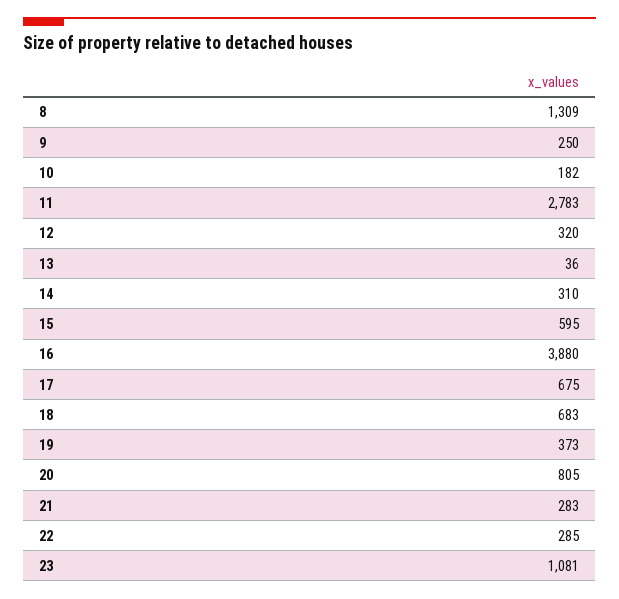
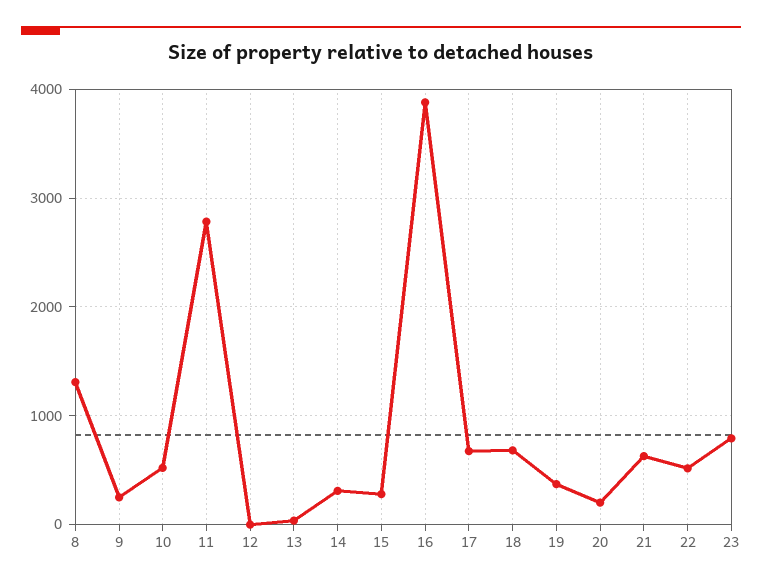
  {
    "8": 1309,
    "9": 250,
-   "10": 182,
+   "10": 500,
    "11": 2783,
-   "12": 320,
+   "12": 0,
    "13": 36,
    "14": 310,
-   "15": 595,
+   "15": 300,
    "16": 3880,
    "17": 675,
    "18": 683,
    "19": 373,
-   "20": 805,
+   "20": 200,
-   "21": 283,
+   "21": 600,
-   "22": 285,
+   "22": 500,
-   "23": 1081
+   "23": 800
  }

